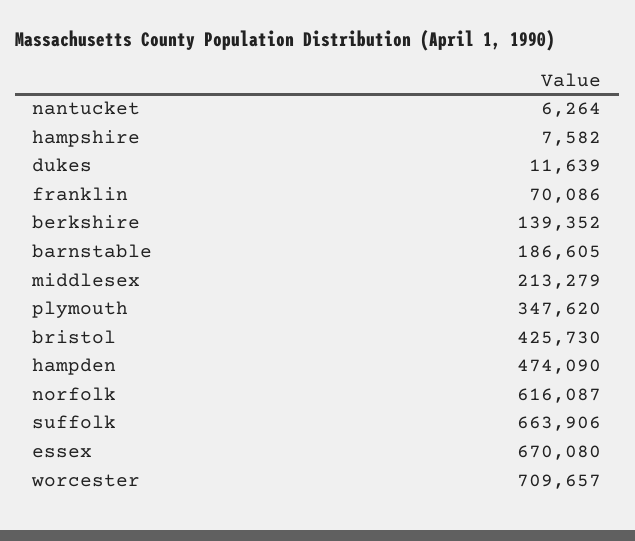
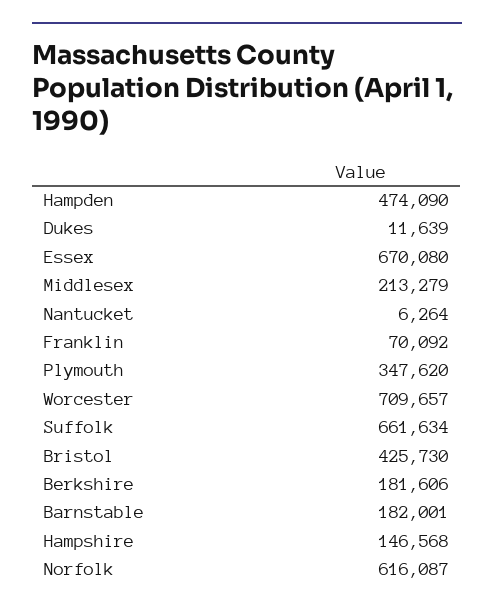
  {
    "nantucket": 6264,
-   "hampshire": 7582,
+   "hampshire": 146568,
    "dukes": 11639,
-   "franklin": 70086,
+   "franklin": 70092,
-   "berkshire": 139352,
+   "berkshire": 181606,
-   "barnstable": 186605,
+   "barnstable": 182001,
    "middlesex": 213279,
    "plymouth": 347620,
    "bristol": 425730,
    "hampden": 474090,
    "norfolk": 616087,
-   "suffolk": 663906,
+   "suffolk": 661634,
    "essex": 670080,
    "worcester": 709657
  }

